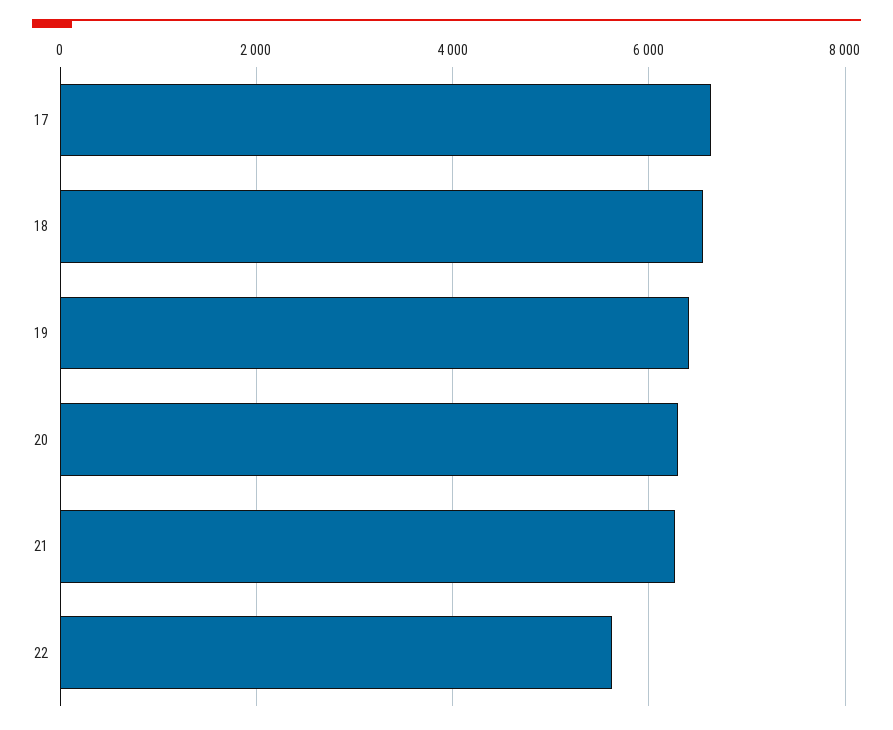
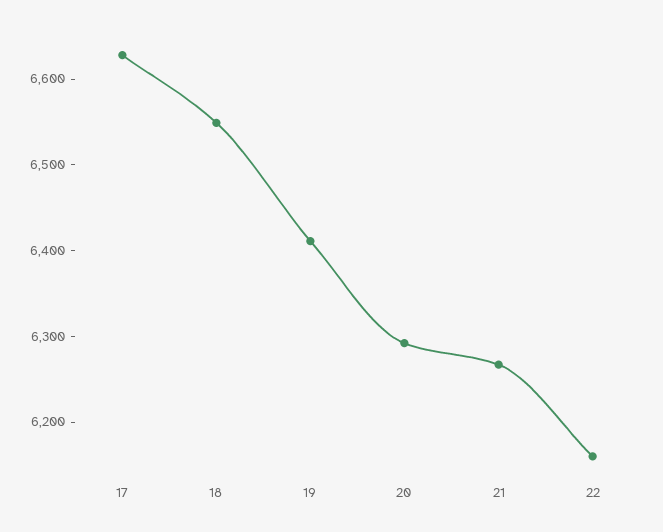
  {
    "17": 6620,
    "18": 6540,
    "19": 6420,
    "20": 6300,
    "21": 6260,
-   "22": 5600
+   "22": 6160
  }

